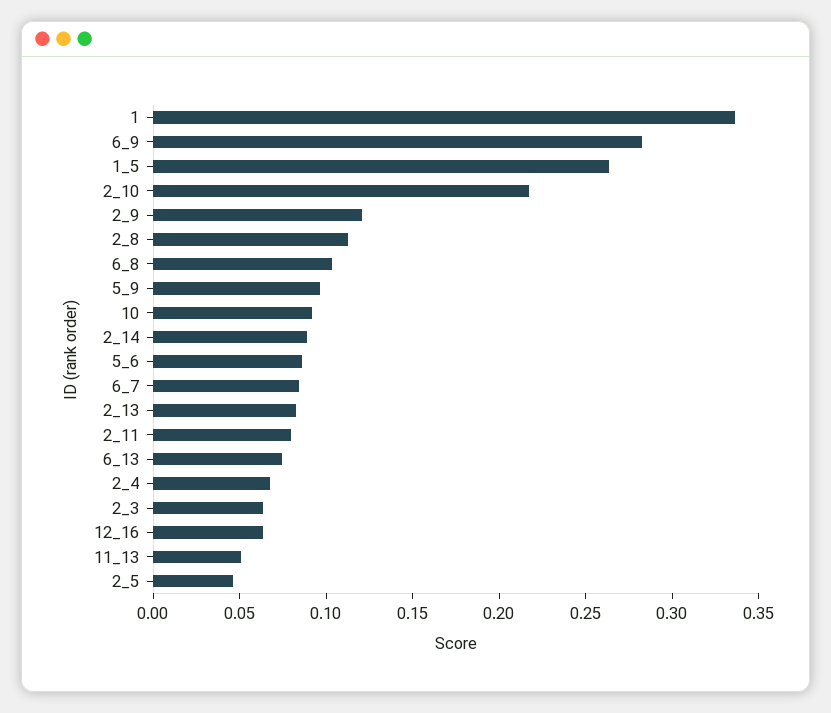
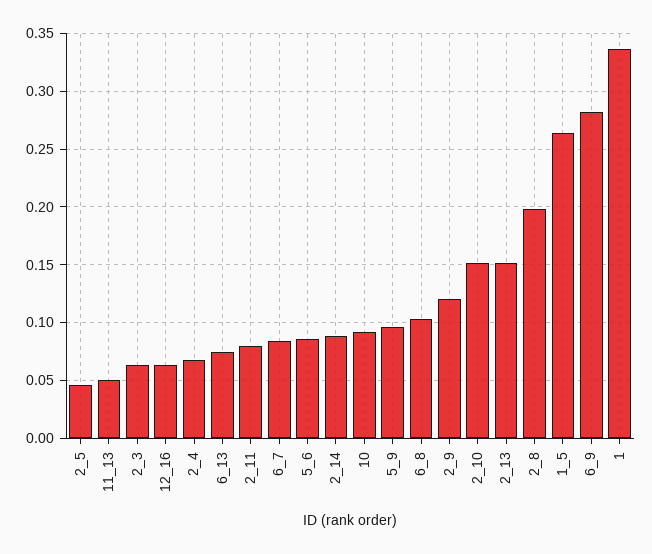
  {
    "1": 0.34,
    "6_9": 0.28,
    "1_5": 0.26,
-   "2_10": 0.22,
+   "2_10": 0.15,
    "2_9": 0.12,
-   "2_8": 0.11,
+   "2_8": 0.2,
    "6_8": 0.1,
    "5_9": 0.1,
    "10": 0.09,
    "2_14": 0.09,
    "5_6": 0.09,
    "6_7": 0.08,
-   "2_13": 0.08,
+   "2_13": 0.15,
    "2_11": 0.08,
    "6_13": 0.07,
    "2_4": 0.07,
    "2_3": 0.06,
    "12_16": 0.06,
    "11_13": 0.05,
    "2_5": 0.05
  }

